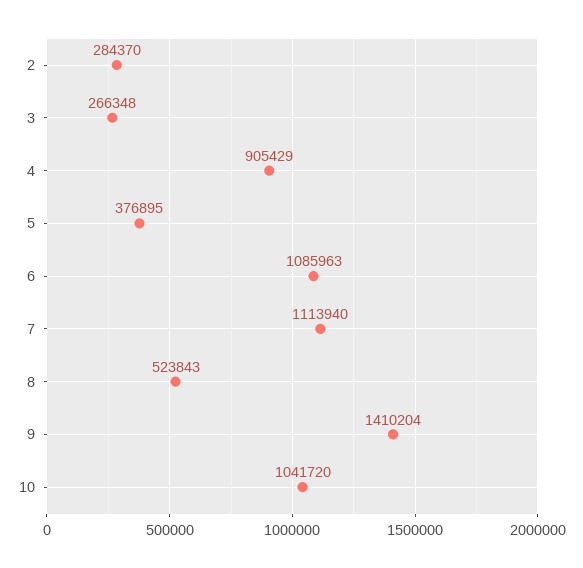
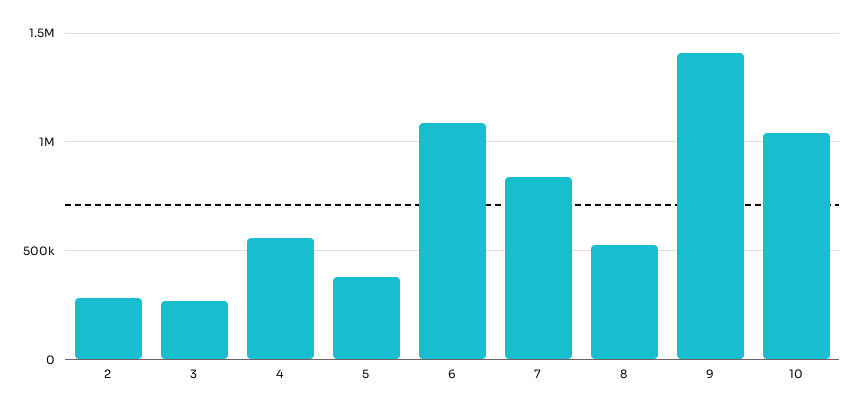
  {
    "2": 284370,
    "3": 266348,
-   "4": 905429,
+   "4": 550000,
    "5": 376895,
    "6": 1085963,
-   "7": 1113940,
+   "7": 850000,
    "8": 523843,
    "9": 1410204,
    "10": 1041720
  }

